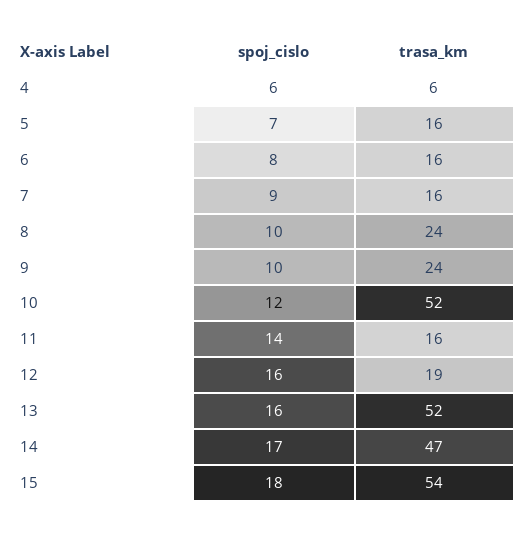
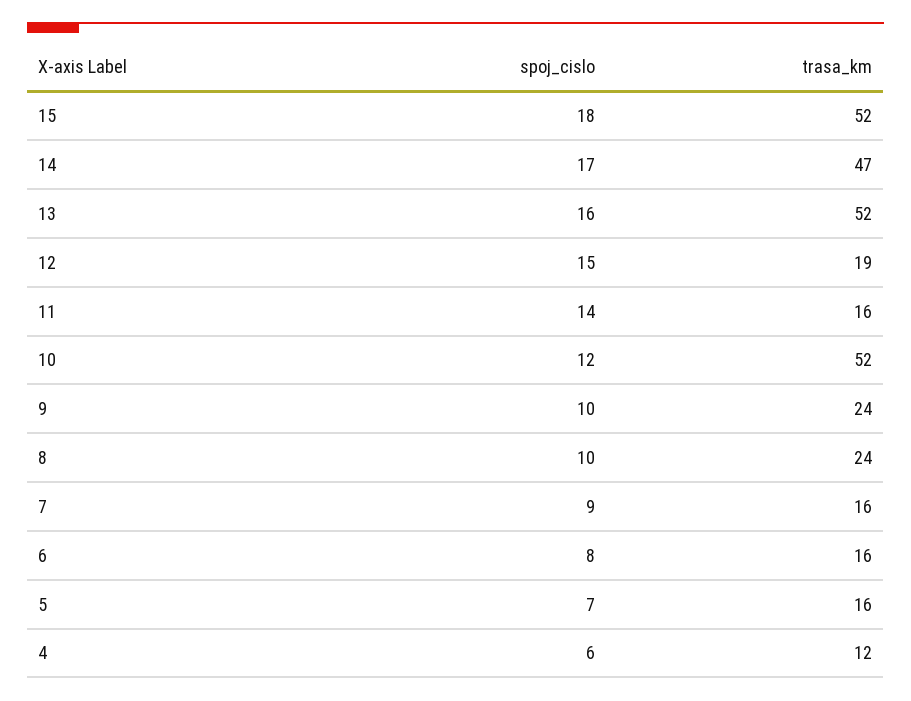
  {
    "spoj_cislo": {
      "4": 6,
      "5": 7,
      "6": 8,
      "7": 9,
      "8": 10,
      "9": 10,
      "10": 12,
      "11": 14,
-     "12": 16,
+     "12": 15,
      "13": 16,
      "14": 17,
      "15": 18
    },
    "trasa_km": {
-     "4": 6,
+     "4": 12,
      "5": 16,
      "6": 16,
      "7": 16,
      "8": 24,
      "9": 24,
      "10": 52,
      "11": 16,
      "12": 19,
      "13": 52,
      "14": 47,
-     "15": 54
+     "15": 52
    }
  }

